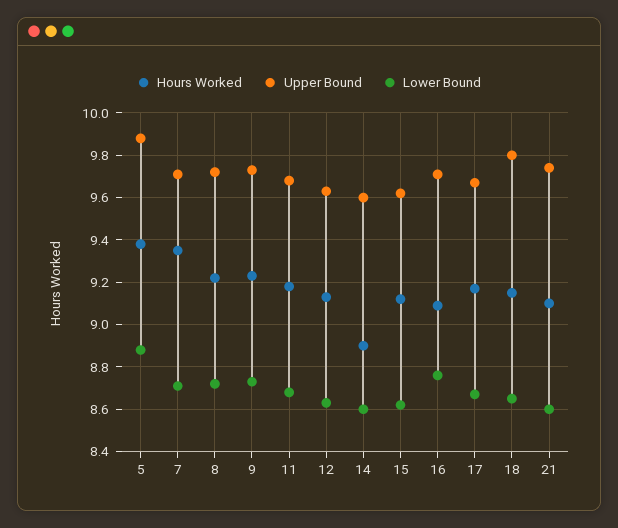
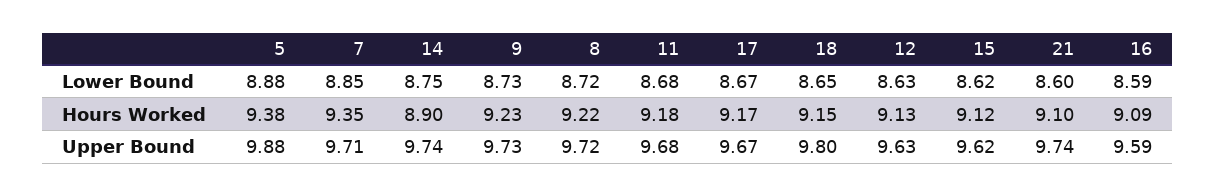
  {
    "Hours Worked": {
      "5": 9.38,
      "7": 9.35,
      "8": 9.22,
      "9": 9.23,
      "11": 9.18,
      "12": 9.13,
      "14": 8.9,
      "15": 9.12,
      "16": 9.09,
      "17": 9.17,
      "18": 9.15,
      "21": 9.1
    },
    "Upper Bound": {
      "5": 9.88,
      "7": 9.71,
      "8": 9.72,
      "9": 9.73,
      "11": 9.68,
      "12": 9.63,
-     "14": 9.6,
+     "14": 9.74,
      "15": 9.62,
-     "16": 9.7,
+     "16": 9.59,
      "17": 9.67,
      "18": 9.8,
      "21": 9.74
    },
    "Lower Bound": {
      "5": 8.88,
-     "7": 8.7,
+     "7": 8.85,
      "8": 8.72,
      "9": 8.73,
      "11": 8.68,
      "12": 8.63,
-     "14": 8.6,
+     "14": 8.75,
      "15": 8.62,
-     "16": 8.75,
+     "16": 8.59,
      "17": 8.67,
      "18": 8.65,
      "21": 8.6
    }
  }

